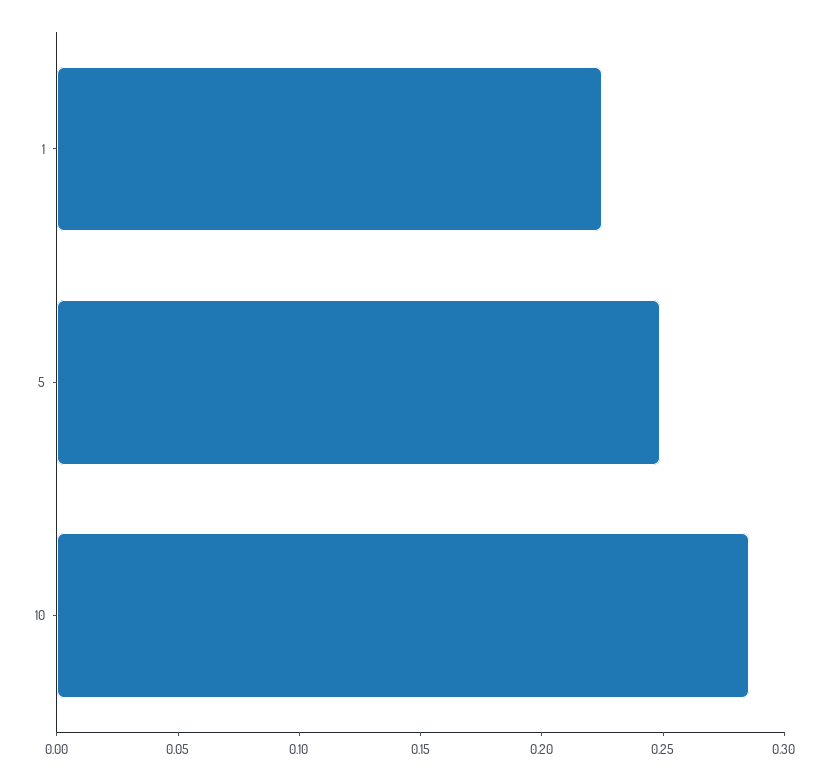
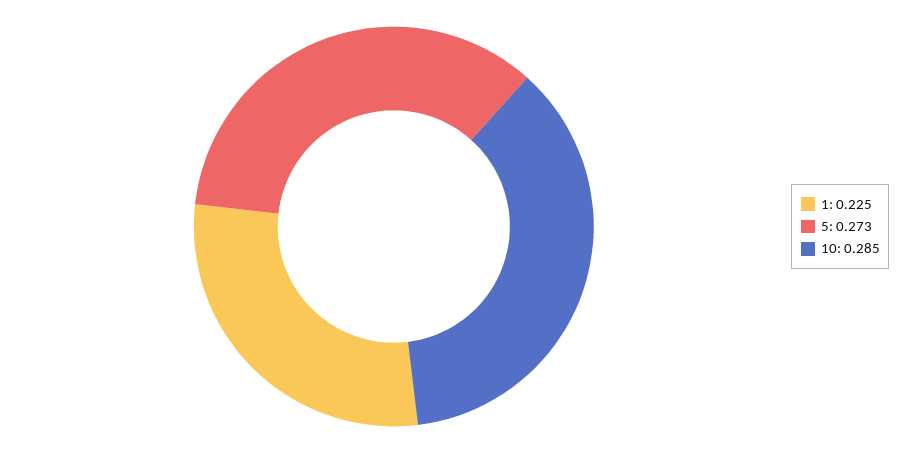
  {
    "1": 0.225,
-   "5": 0.25,
+   "5": 0.273,
    "10": 0.285
  }

